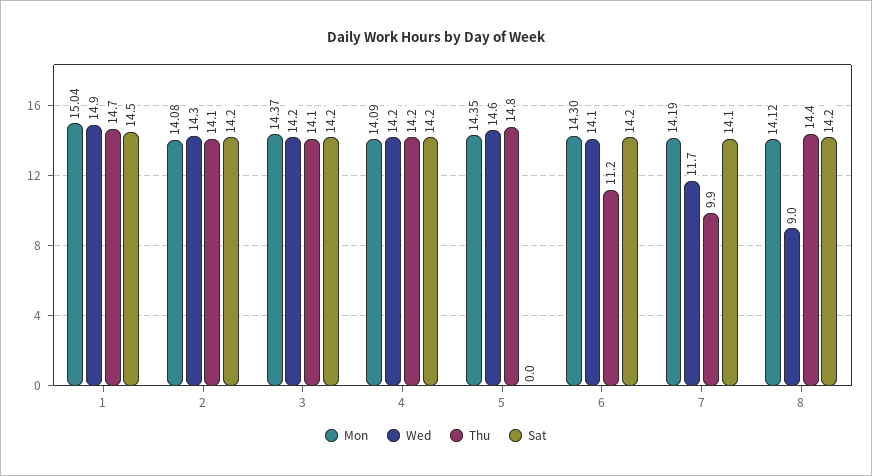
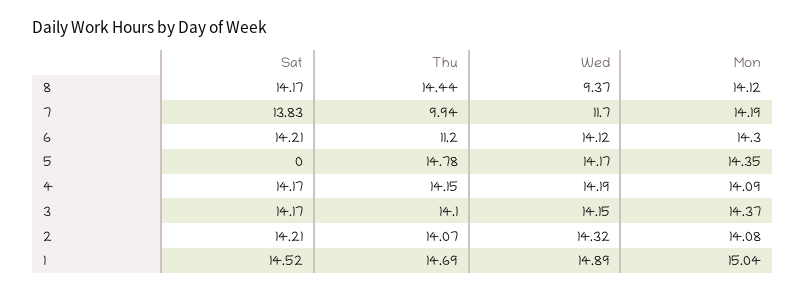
  {
    "Mon": {
      "1": 15.04,
      "2": 14.08,
      "3": 14.37,
      "4": 14.09,
      "5": 14.35,
      "6": 14.3,
      "7": 14.19,
      "8": 14.12
    },
    "Wed": {
      "1": 14.89,
      "2": 14.32,
      "3": 14.15,
      "4": 14.19,
-     "5": 14.6,
+     "5": 14.17,
      "6": 14.12,
      "7": 11.7,
-     "8": 9
+     "8": 9.37
    },
    "Thu": {
      "1": 14.69,
      "2": 14.07,
      "3": 14.1,
      "4": 14.15,
      "5": 14.78,
      "6": 11.2,
      "7": 9.94,
      "8": 14.44
    },
    "Sat": {
      "1": 14.52,
      "2": 14.21,
      "3": 14.17,
      "4": 14.17,
      "5": 0,
      "6": 14.21,
-     "7": 14.1,
+     "7": 13.83,
      "8": 14.17
    }
  }

